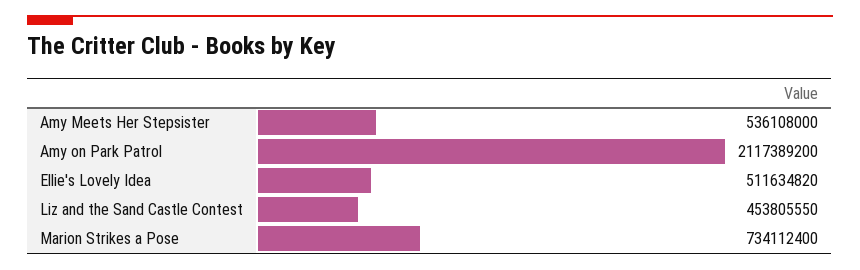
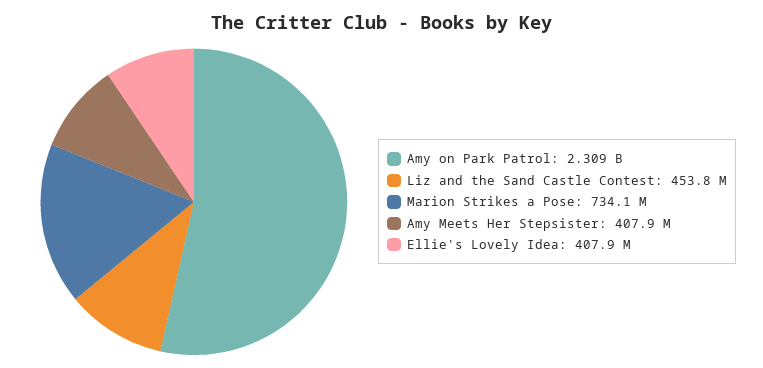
  {
-   "Amy Meets Her Stepsister": 536108000,
+   "Amy Meets Her Stepsister": 407900000,
-   "Amy on Park Patrol": 2117389200,
+   "Amy on Park Patrol": 2309000000,
-   "Ellie's Lovely Idea": 511634820,
+   "Ellie's Lovely Idea": 407900000,
    "Liz and the Sand Castle Contest": 453805550,
    "Marion Strikes a Pose": 734112400
  }

